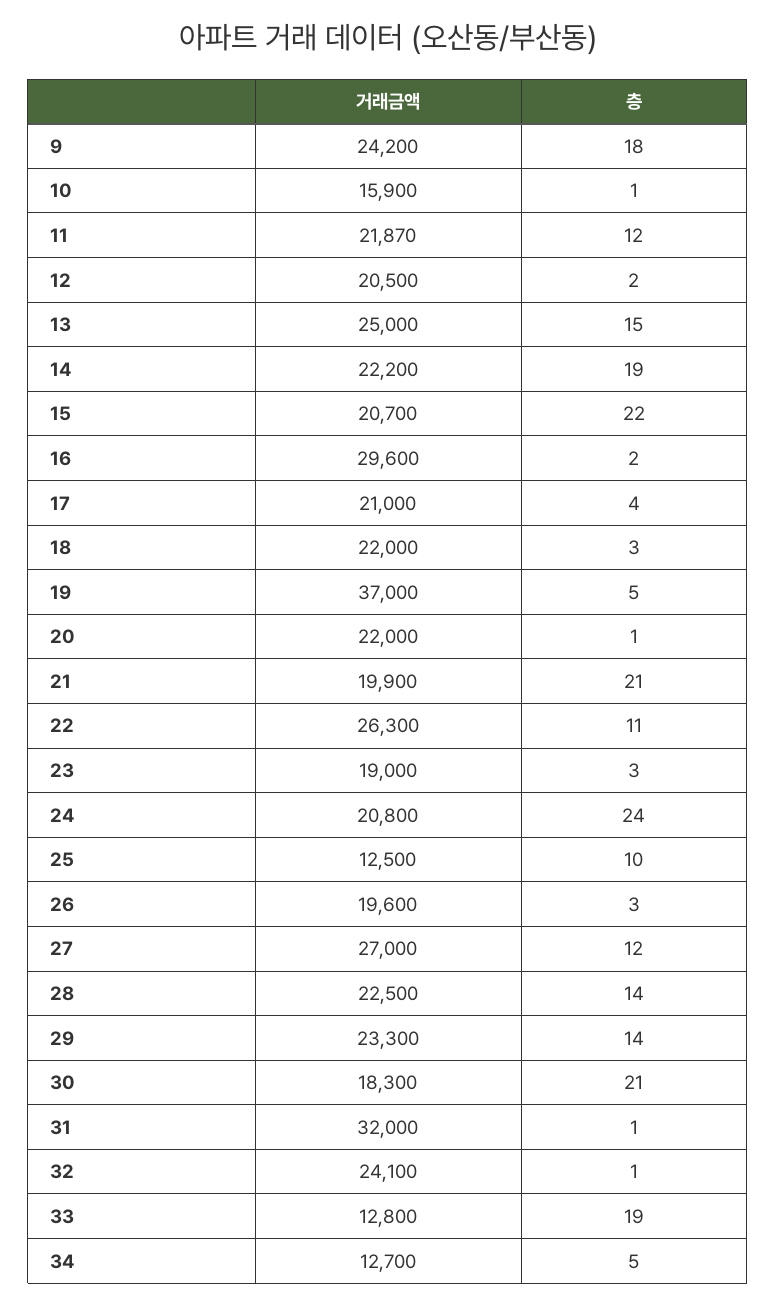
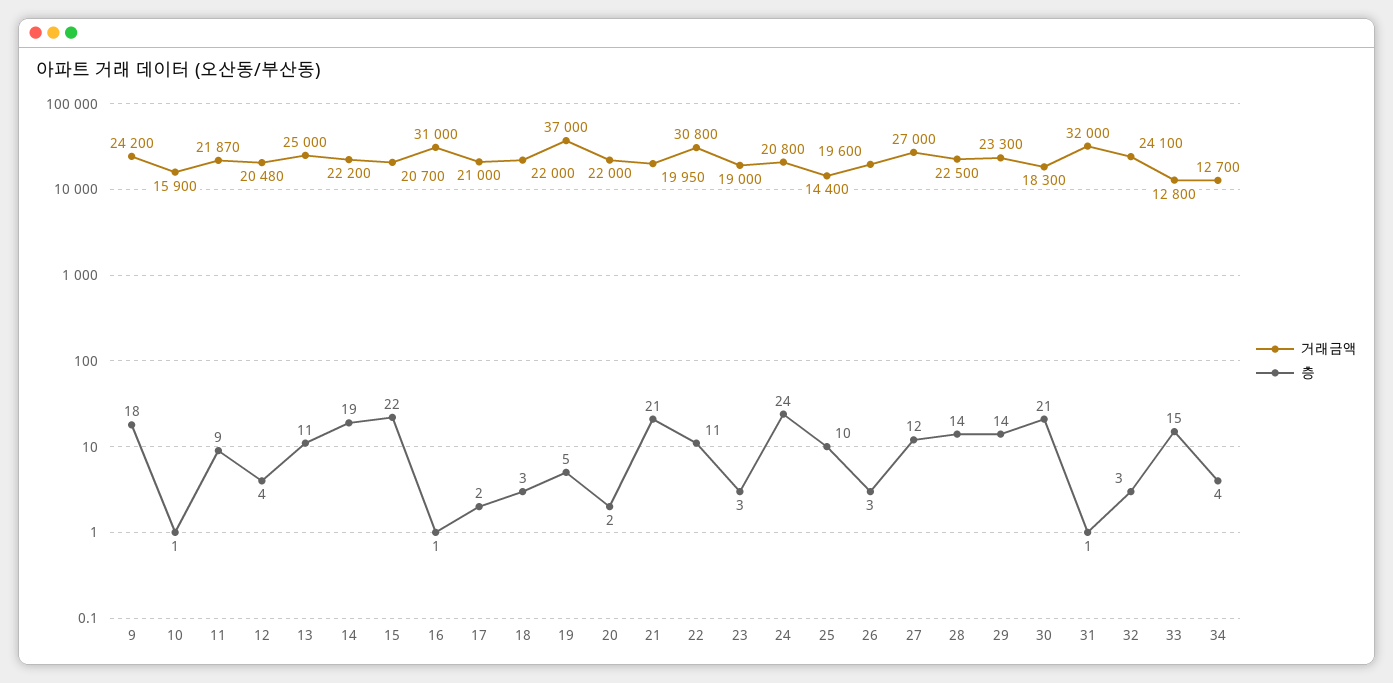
  {
    "거래금액": {
      "9": 24200,
      "10": 15900,
      "11": 21870,
-     "12": 20500,
+     "12": 20480,
      "13": 25000,
      "14": 22200,
      "15": 20700,
-     "16": 29600,
+     "16": 31000,
      "17": 21000,
      "18": 22000,
      "19": 37000,
      "20": 22000,
-     "21": 19900,
+     "21": 19950,
-     "22": 26300,
+     "22": 30800,
      "23": 19000,
      "24": 20800,
-     "25": 12500,
+     "25": 14400,
      "26": 19600,
      "27": 27000,
      "28": 22500,
      "29": 23300,
      "30": 18300,
      "31": 32000,
      "32": 24100,
      "33": 12800,
      "34": 12700
    },
    "층": {
      "9": 18,
      "10": 1,
-     "11": 12,
+     "11": 9,
-     "12": 2,
+     "12": 4,
-     "13": 15,
+     "13": 11,
      "14": 19,
      "15": 22,
-     "16": 2,
+     "16": 1,
-     "17": 4,
+     "17": 2,
      "18": 3,
      "19": 5,
-     "20": 1,
+     "20": 2,
      "21": 21,
      "22": 11,
      "23": 3,
      "24": 24,
      "25": 10,
      "26": 3,
      "27": 12,
      "28": 14,
      "29": 14,
      "30": 21,
      "31": 1,
-     "32": 1,
+     "32": 3,
-     "33": 19,
+     "33": 15,
-     "34": 5
+     "34": 4
    }
  }

